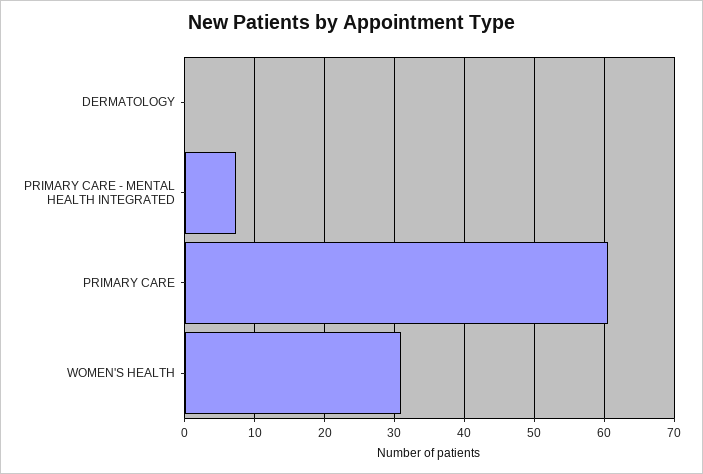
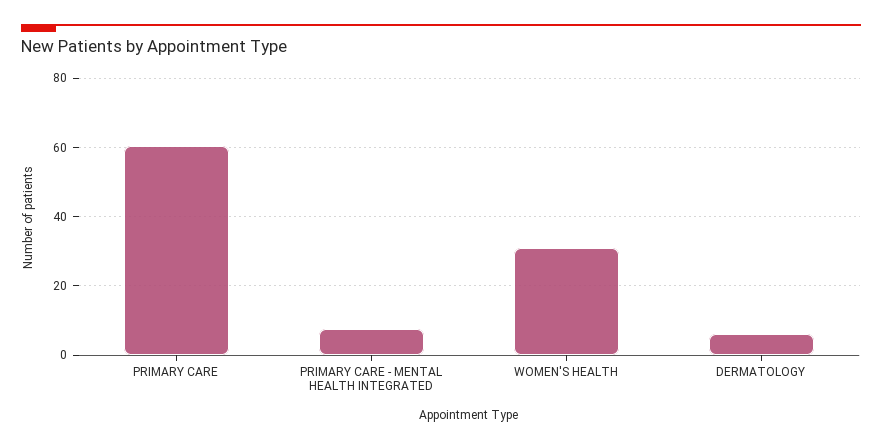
  {
-   "DERMATOLOGY": 0,
+   "DERMATOLOGY": 6,
    "PRIMARY CARE - MENTAL HEALTH INTEGRATED": 7,
    "PRIMARY CARE": 61,
    "WOMEN'S HEALTH": 31
  }

